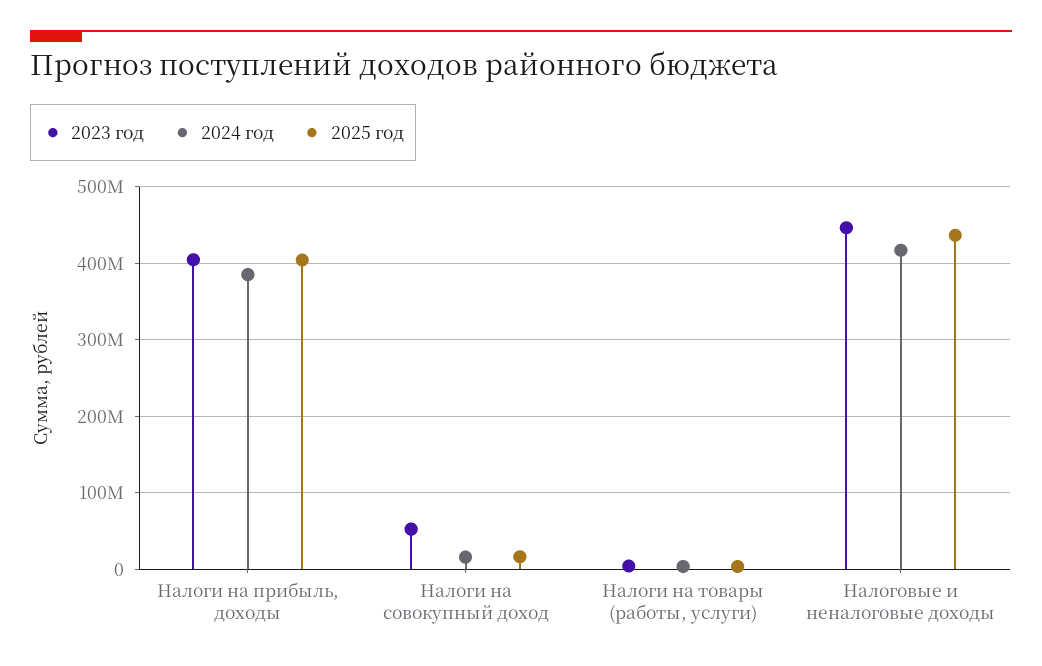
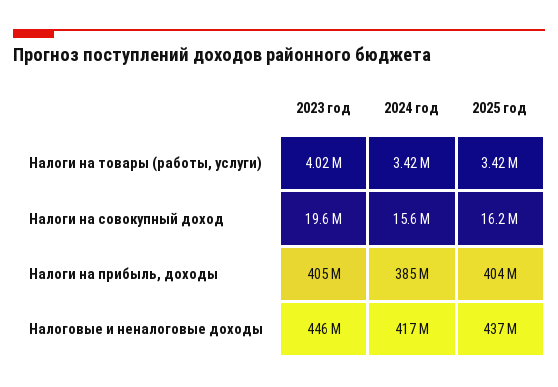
  {
    "2023 год": {
      "Налоги на прибыль, доходы": 405000000,
-     "Налоги на совокупный доход": 50000000,
+     "Налоги на совокупный доход": 19600000,
      "Налоги на товары (работы, услуги)": 4020000,
      "Налоговые и неналоговые доходы": 446000000
    },
    "2024 год": {
      "Налоги на прибыль, доходы": 385000000,
      "Налоги на совокупный доход": 15600000,
      "Налоги на товары (работы, услуги)": 3420000,
      "Налоговые и неналоговые доходы": 417000000
    },
    "2025 год": {
      "Налоги на прибыль, доходы": 404000000,
      "Налоги на совокупный доход": 16200000,
      "Налоги на товары (работы, услуги)": 3420000,
      "Налоговые и неналоговые доходы": 437000000
    }
  }

